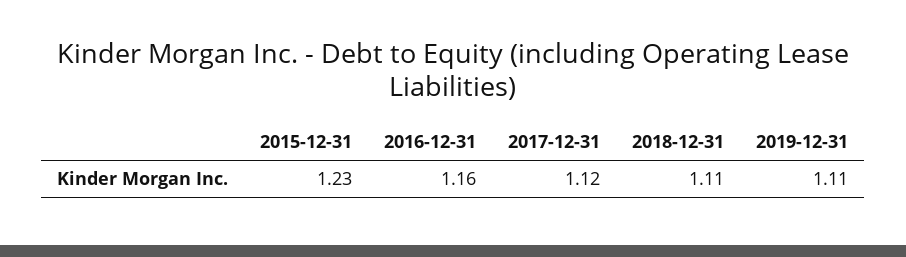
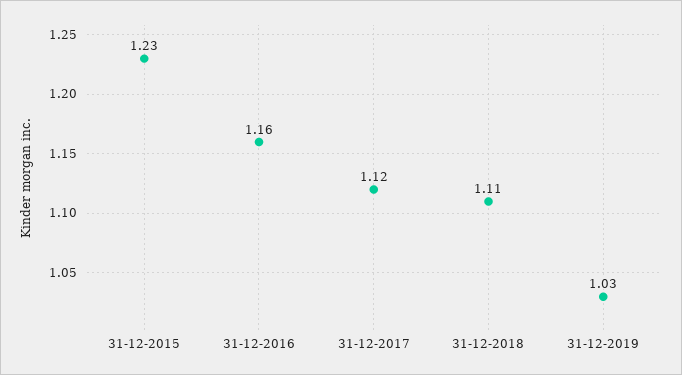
  {
    "2015-12-31": 1.23,
    "2016-12-31": 1.16,
    "2017-12-31": 1.12,
    "2018-12-31": 1.11,
-   "2019-12-31": 1.11
+   "2019-12-31": 1.03
  }

